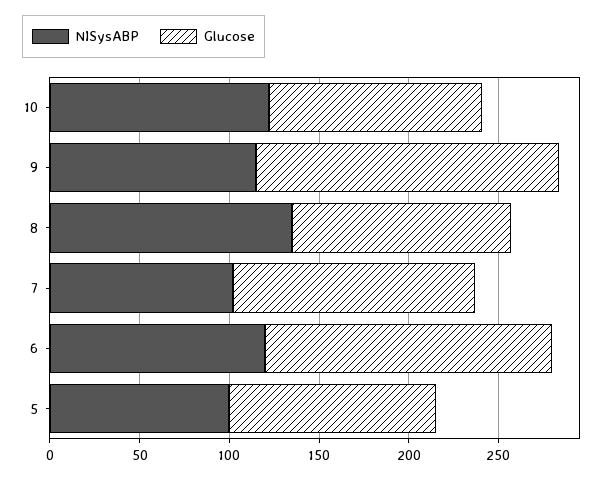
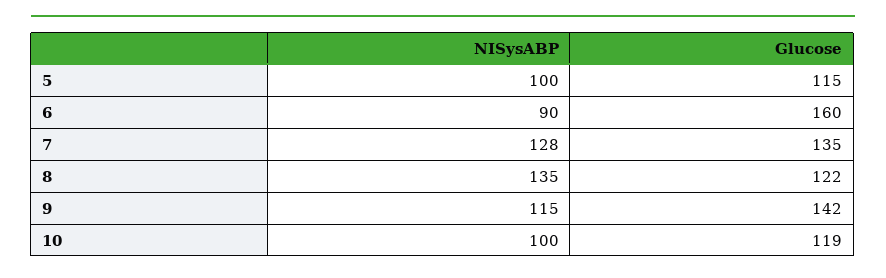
  {
    "NISysABP": {
-     "10": 120,
+     "10": 100,
      "9": 115,
      "8": 135,
-     "7": 100,
+     "7": 128,
-     "6": 120,
+     "6": 90,
      "5": 100
    },
    "Glucose": {
      "10": 119,
-     "9": 170,
+     "9": 142,
      "8": 122,
      "7": 135,
      "6": 160,
      "5": 115
    }
  }

